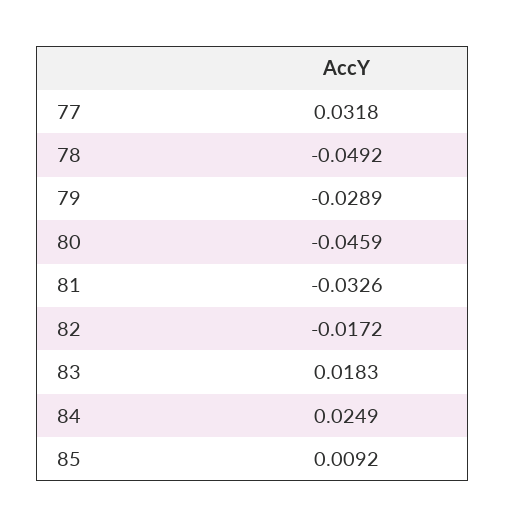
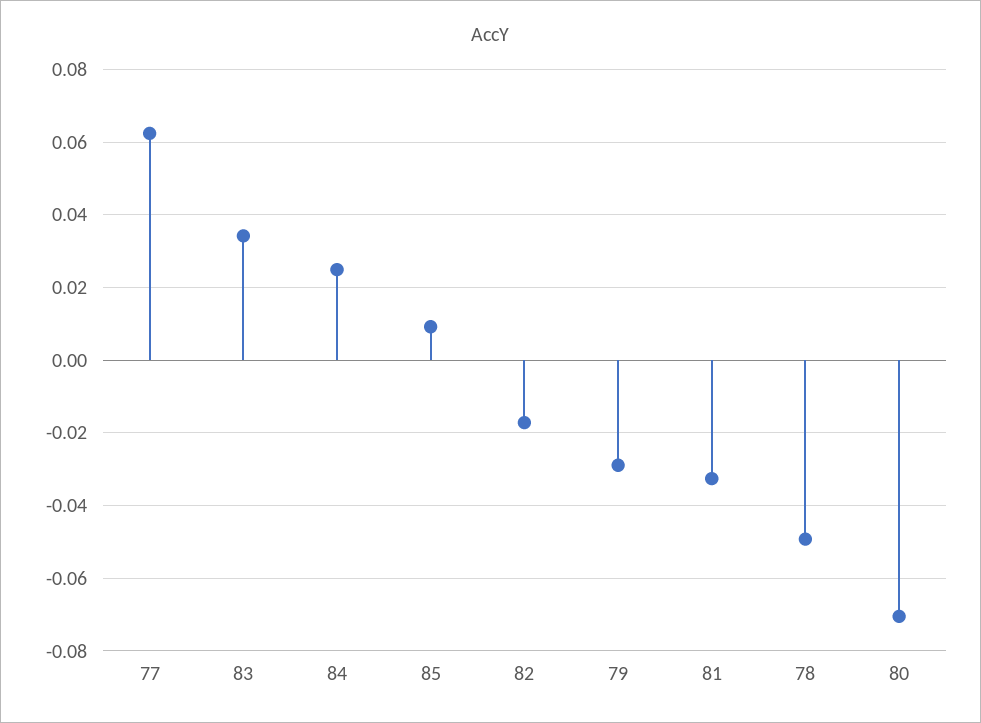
  {
-   "77": 0.0318,
+   "77": 0.062,
    "78": -0.0492,
    "79": -0.0289,
-   "80": -0.0459,
+   "80": -0.07,
    "81": -0.0326,
    "82": -0.0172,
-   "83": 0.0183,
+   "83": 0.034,
    "84": 0.0249,
    "85": 0.0092
  }

